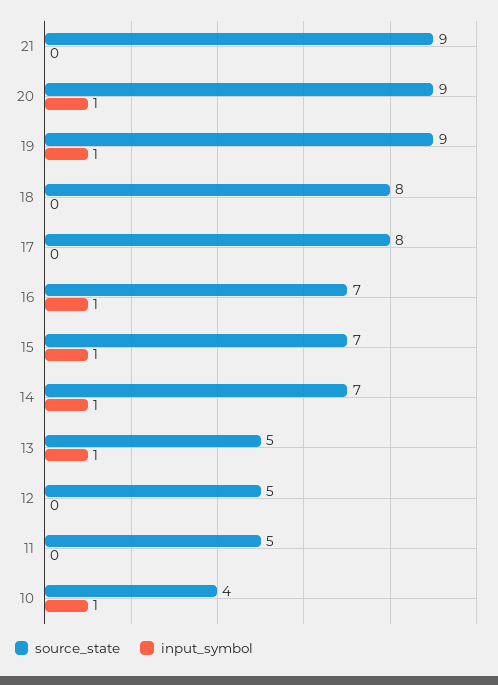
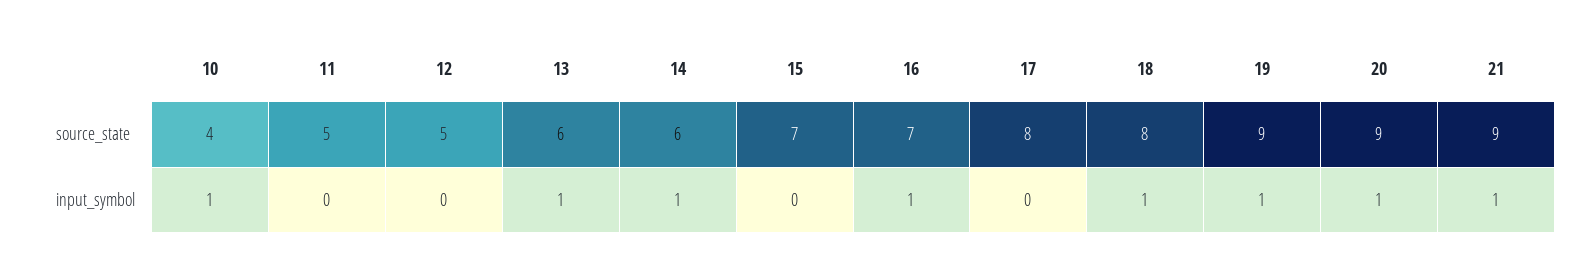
  {
    "source_state": {
      "21": 9,
      "20": 9,
      "19": 9,
      "18": 8,
      "17": 8,
      "16": 7,
      "15": 7,
-     "14": 7,
+     "14": 6,
-     "13": 5,
+     "13": 6,
      "12": 5,
      "11": 5,
      "10": 4
    },
    "input_symbol": {
-     "21": 0,
+     "21": 1,
      "20": 1,
      "19": 1,
-     "18": 0,
+     "18": 1,
      "17": 0,
      "16": 1,
-     "15": 1,
+     "15": 0,
      "14": 1,
      "13": 1,
      "12": 0,
      "11": 0,
      "10": 1
    }
  }

